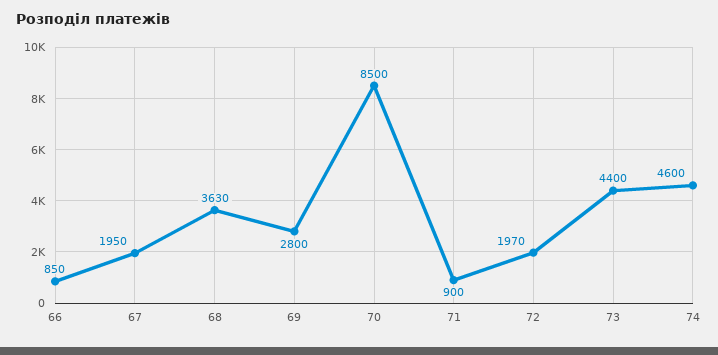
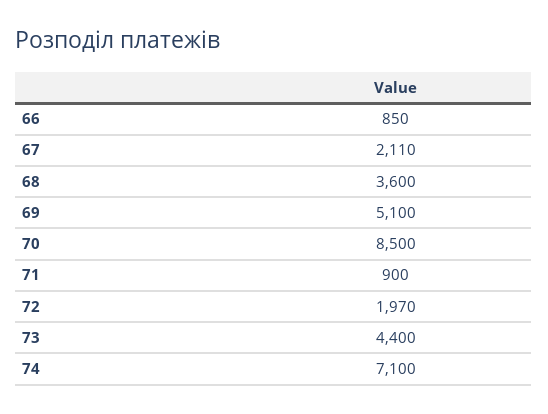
  {
    "66": 850,
-   "67": 1950,
+   "67": 2110,
-   "68": 3630,
+   "68": 3600,
-   "69": 2800,
+   "69": 5100,
    "70": 8500,
    "71": 900,
    "72": 1970,
    "73": 4400,
-   "74": 4600
+   "74": 7100
  }

